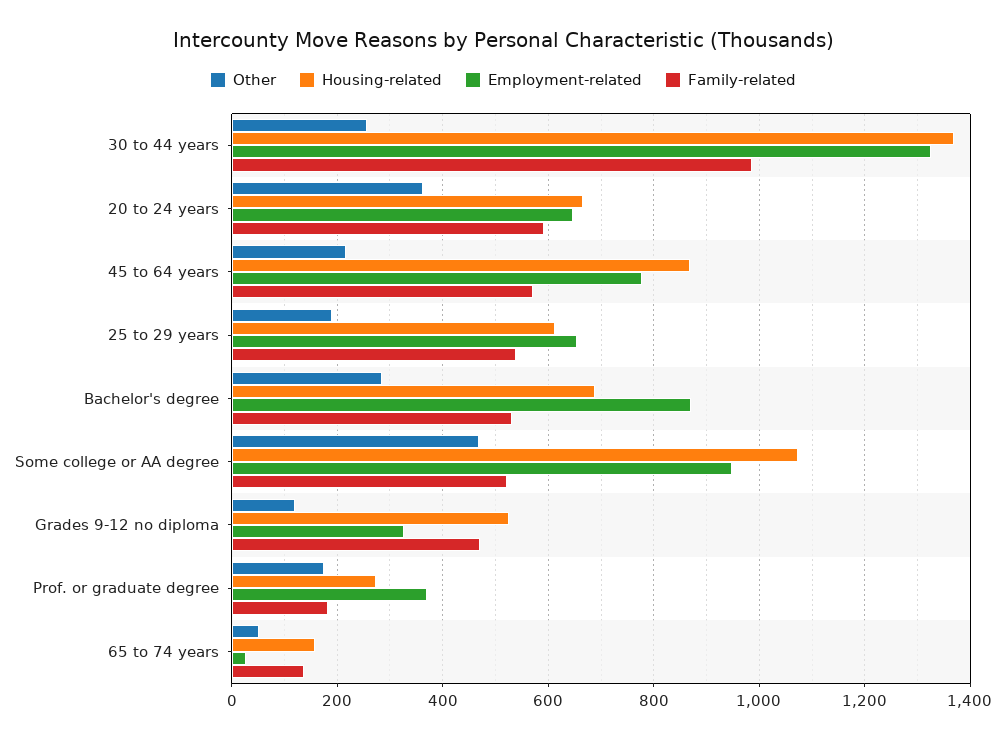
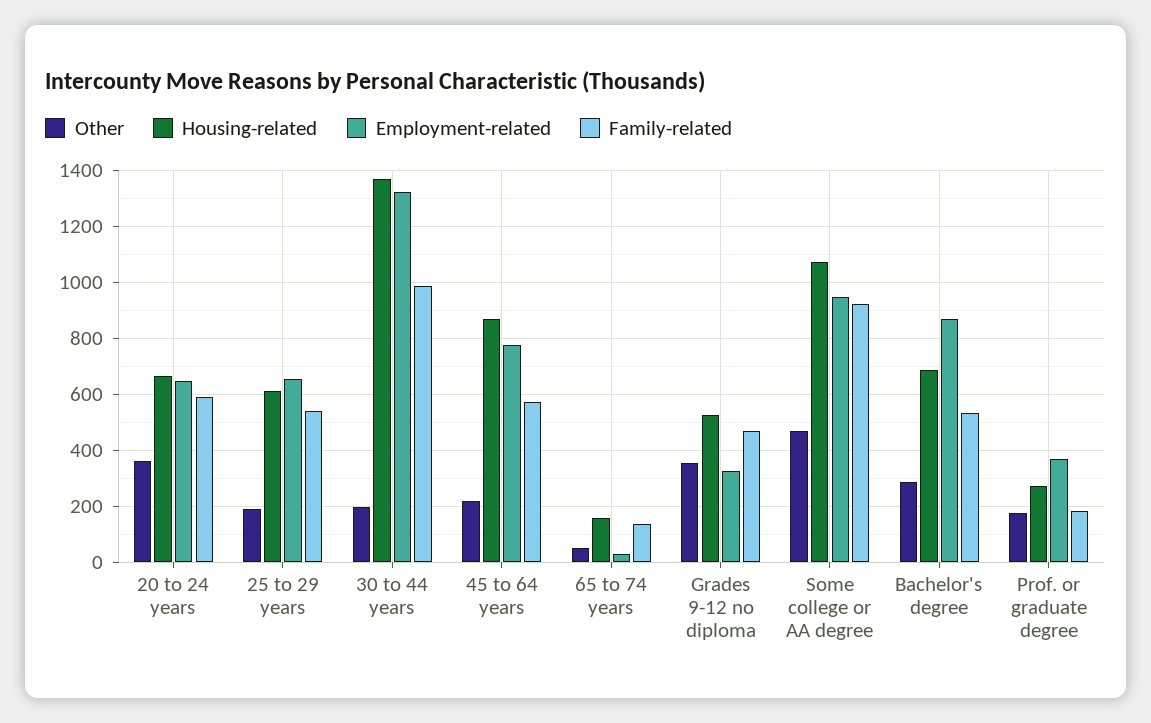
  {
    "Other": {
-     "30 to 44 years": 260,
+     "30 to 44 years": 200,
      "20 to 24 years": 360,
      "45 to 64 years": 220,
      "25 to 29 years": 200,
      "Bachelor's degree": 280,
      "Some college or AA degree": 460,
-     "Grades 9-12 no diploma": 120,
+     "Grades 9-12 no diploma": 350,
      "Prof. or graduate degree": 180,
      "65 to 74 years": 60
    },
    "Housing-related": {
      "30 to 44 years": 1360,
      "20 to 24 years": 660,
      "45 to 64 years": 860,
      "25 to 29 years": 620,
      "Bachelor's degree": 680,
      "Some college or AA degree": 1080,
      "Grades 9-12 no diploma": 520,
      "Prof. or graduate degree": 280,
      "65 to 74 years": 160
    },
    "Employment-related": {
      "30 to 44 years": 1320,
      "20 to 24 years": 640,
      "45 to 64 years": 780,
      "25 to 29 years": 660,
      "Bachelor's degree": 880,
      "Some college or AA degree": 940,
      "Grades 9-12 no diploma": 320,
      "Prof. or graduate degree": 380,
      "65 to 74 years": 20
    },
    "Family-related": {
      "30 to 44 years": 980,
      "20 to 24 years": 600,
      "45 to 64 years": 580,
      "25 to 29 years": 540,
      "Bachelor's degree": 540,
-     "Some college or AA degree": 520,
+     "Some college or AA degree": 925,
      "Grades 9-12 no diploma": 480,
      "Prof. or graduate degree": 180,
      "65 to 74 years": 140
    }
  }

